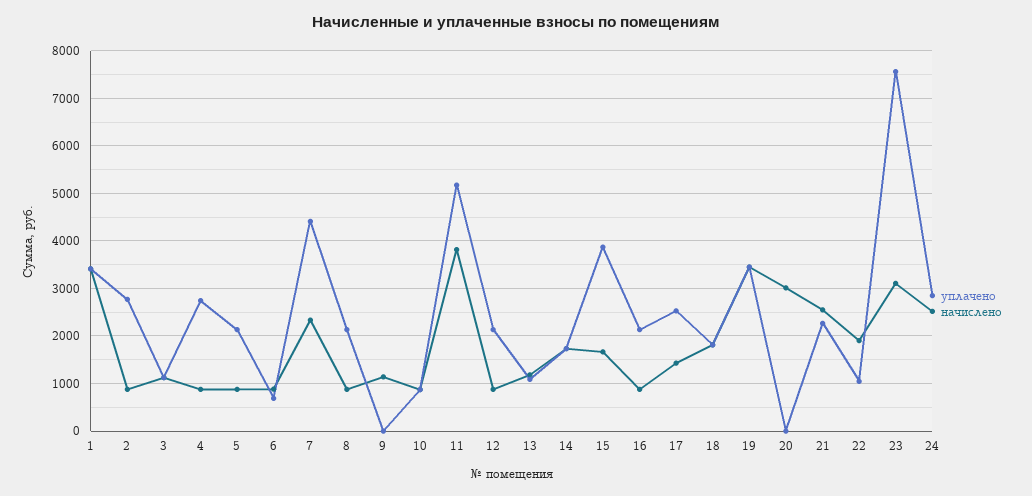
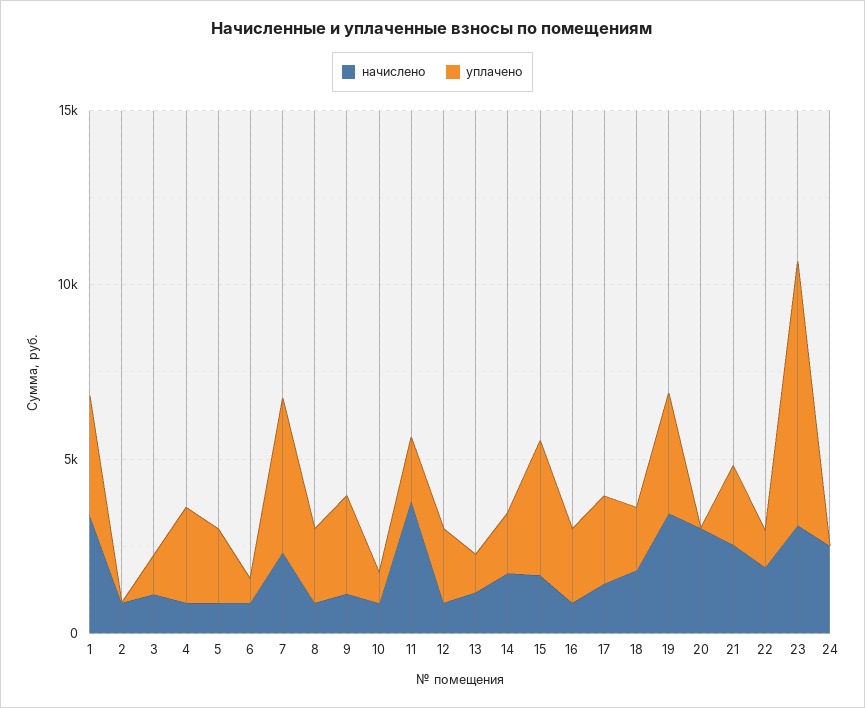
  {
    "уплачено": {
      "1": 3400,
-     "2": 2800,
+     "2": 0,
      "3": 1200,
      "4": 2800,
      "5": 2200,
      "6": 600,
      "7": 4400,
      "8": 2200,
-     "9": 0,
+     "9": 3000,
      "10": 800,
-     "11": 5200,
+     "11": 2000,
      "12": 2200,
      "13": 1000,
      "14": 1800,
      "15": 3800,
      "16": 2200,
      "17": 2600,
      "18": 1800,
      "19": 3400,
      "20": 0,
      "21": 2200,
      "22": 1000,
      "23": 7600,
-     "24": 2800
+     "24": 0
    },
    "начислено": {
      "1": 3400,
      "2": 800,
      "3": 1200,
      "4": 800,
      "5": 800,
      "6": 800,
      "7": 2400,
      "8": 800,
      "9": 1200,
      "10": 800,
      "11": 3800,
      "12": 800,
      "13": 1200,
      "14": 1800,
      "15": 1600,
      "16": 800,
      "17": 1400,
      "18": 1800,
      "19": 3400,
      "20": 3000,
      "21": 2600,
      "22": 2000,
      "23": 3200,
      "24": 2600
    }
  }

